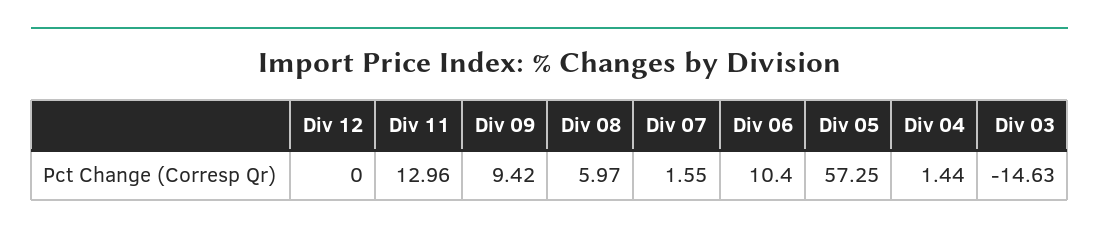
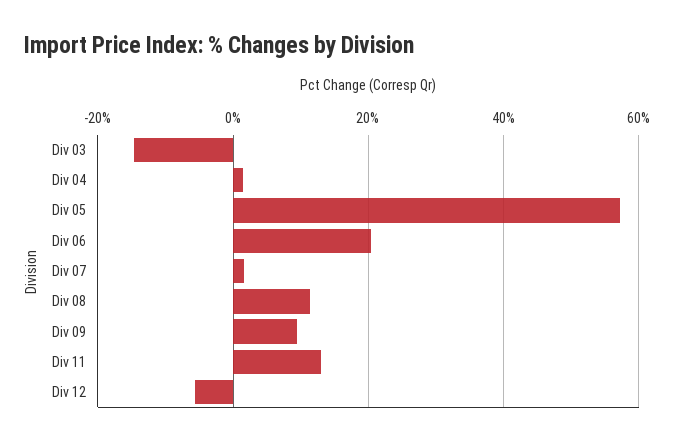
  {
-   "Div 12": 0,
+   "Div 12": -6,
    "Div 11": 12.96,
    "Div 09": 9.42,
-   "Div 08": 5.97,
+   "Div 08": 12,
    "Div 07": 1.55,
-   "Div 06": 10.4,
+   "Div 06": 20,
    "Div 05": 57.25,
    "Div 04": 1.44,
    "Div 03": -14.63
  }

